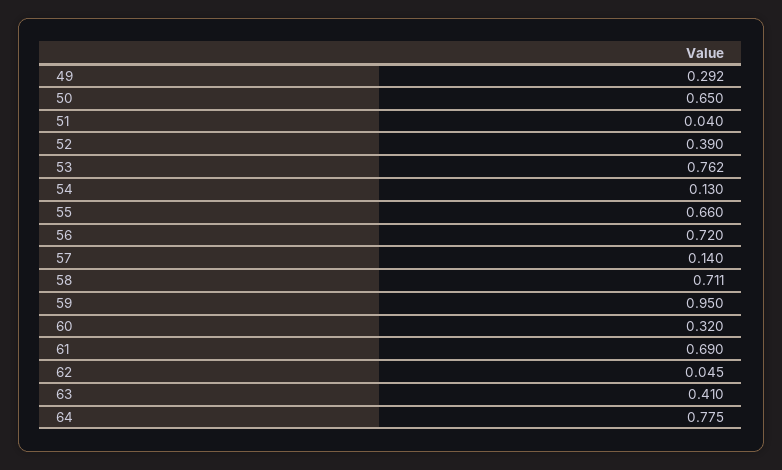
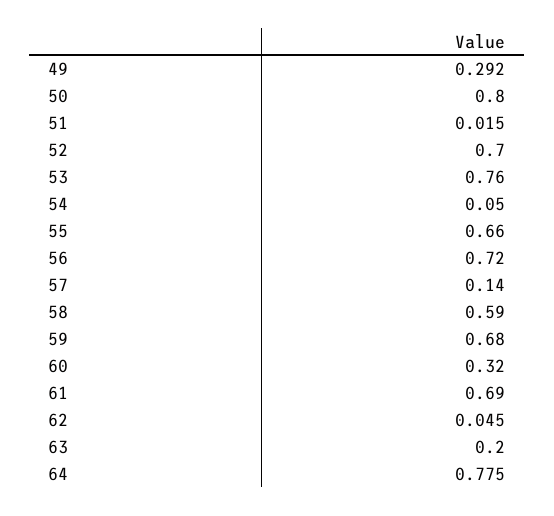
  {
    "49": 0.292,
-   "50": 0.65,
+   "50": 0.8,
-   "51": 0.04,
+   "51": 0.015,
-   "52": 0.39,
+   "52": 0.7,
-   "53": 0.762,
+   "53": 0.76,
-   "54": 0.13,
+   "54": 0.05,
    "55": 0.66,
    "56": 0.72,
    "57": 0.14,
-   "58": 0.711,
+   "58": 0.59,
-   "59": 0.95,
+   "59": 0.68,
    "60": 0.32,
    "61": 0.69,
    "62": 0.045,
-   "63": 0.41,
+   "63": 0.2,
    "64": 0.775
  }

